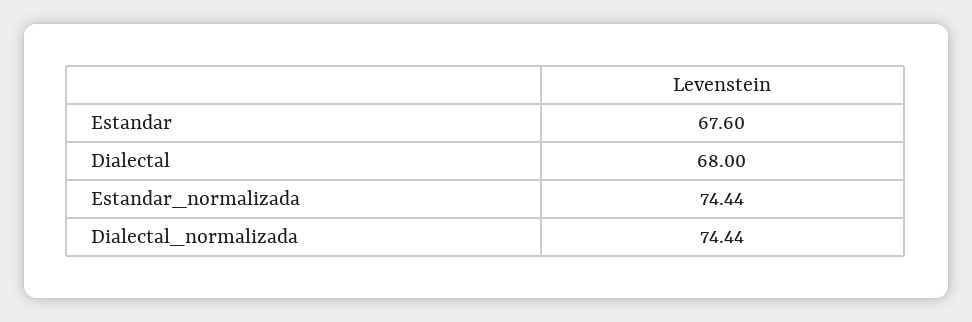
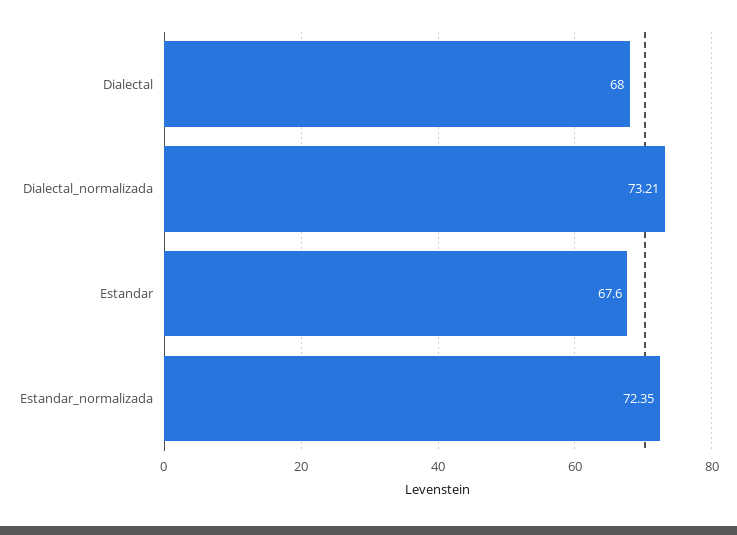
  {
    "Estandar": 67.6,
    "Dialectal": 68,
-   "Estandar_normalizada": 74.44,
+   "Estandar_normalizada": 72.35,
-   "Dialectal_normalizada": 74.44
+   "Dialectal_normalizada": 73.21
  }

